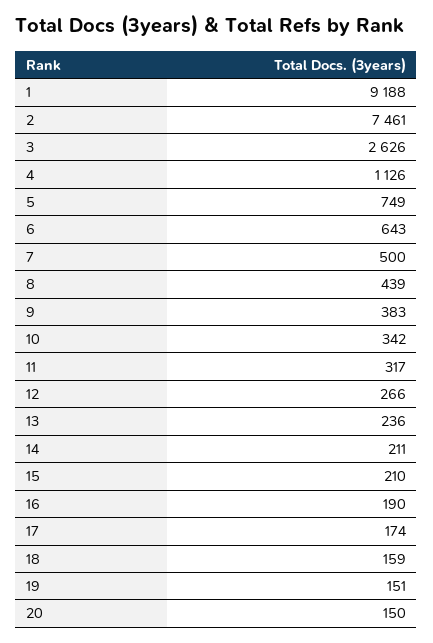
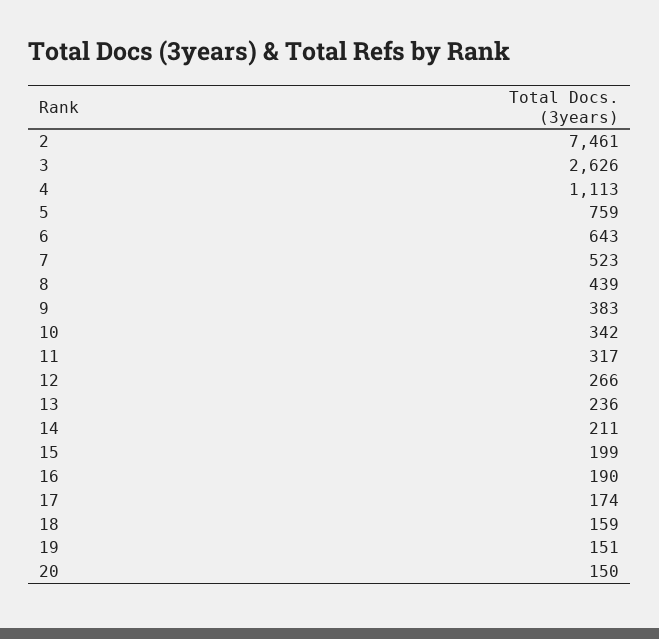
  {
-   "1": 9188,
    "2": 7461,
    "3": 2626,
-   "4": 1126,
+   "4": 1113,
-   "5": 749,
+   "5": 759,
    "6": 643,
-   "7": 500,
+   "7": 523,
    "8": 439,
    "9": 383,
    "10": 342,
    "11": 317,
    "12": 266,
    "13": 236,
    "14": 211,
-   "15": 210,
+   "15": 199,
    "16": 190,
    "17": 174,
    "18": 159,
    "19": 151,
    "20": 150
  }

